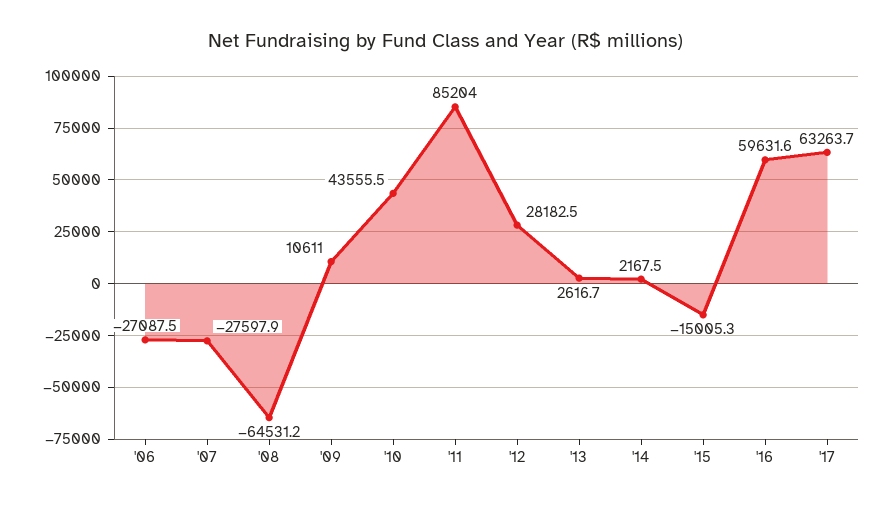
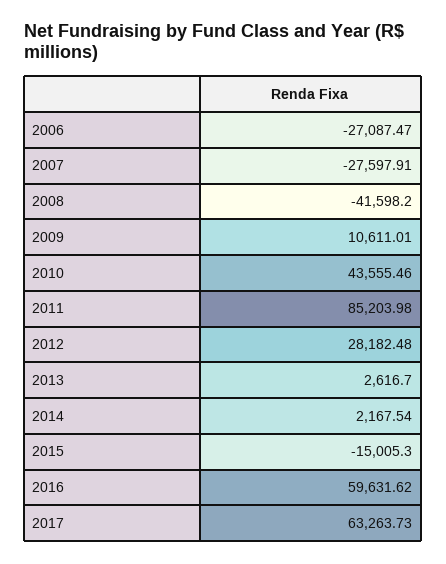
  {
    "'06": -27087.47,
    "'07": -27597.91,
-   "'08": -64531.2,
+   "'08": -41598.2,
    "'09": 10611.01,
    "'10": 43555.46,
    "'11": 85203.98,
    "'12": 28182.48,
    "'13": 2616.7,
    "'14": 2167.54,
    "'15": -15005.3,
    "'16": 59631.62,
    "'17": 63263.73
  }

